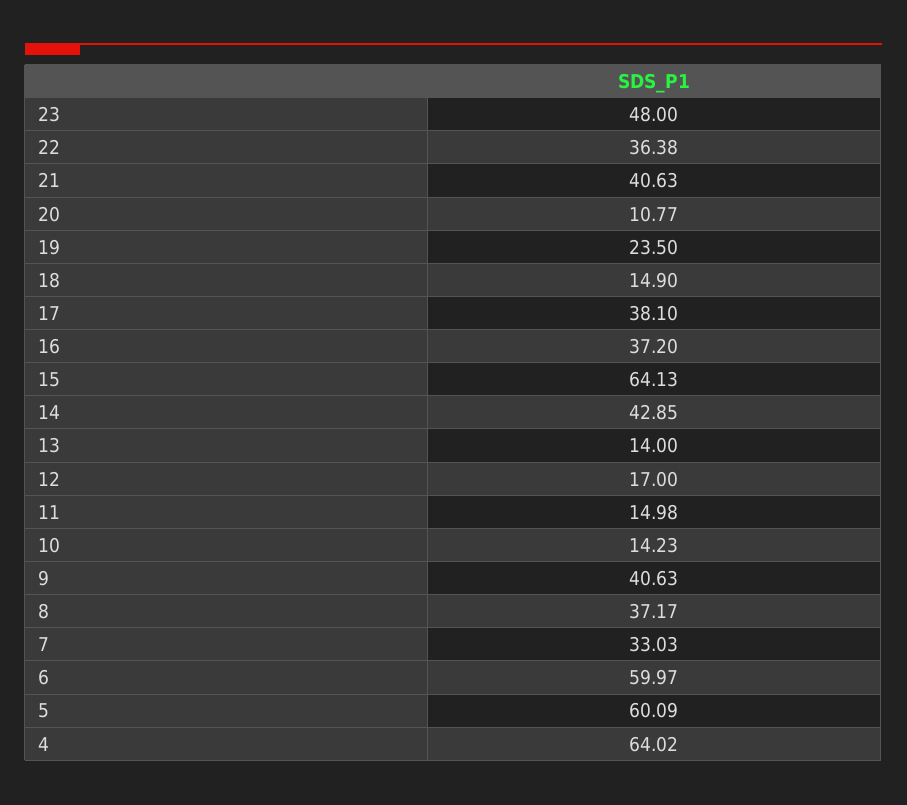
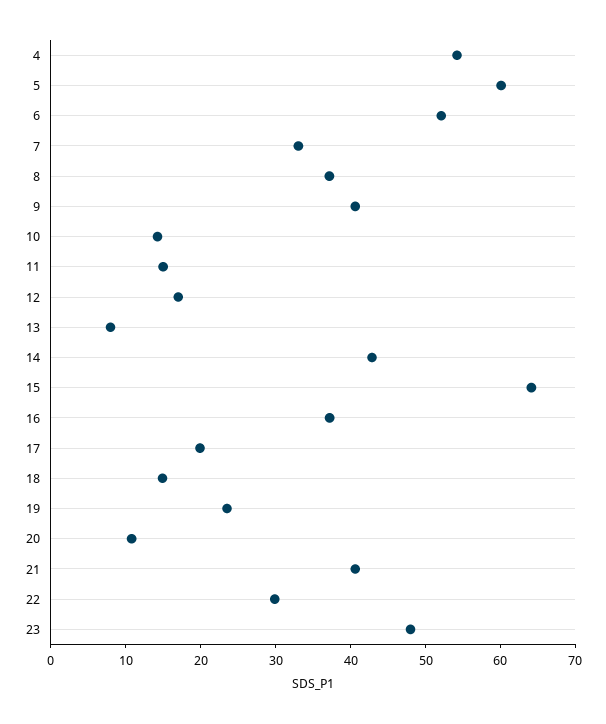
  {
    "23": 48,
-   "22": 36.38,
+   "22": 30,
    "21": 40.63,
    "20": 10.77,
    "19": 23.5,
    "18": 14.9,
-   "17": 38.1,
+   "17": 20,
    "16": 37.2,
    "15": 64.13,
    "14": 42.85,
-   "13": 14,
+   "13": 8,
    "12": 17,
    "11": 14.98,
    "10": 14.23,
    "9": 40.63,
    "8": 37.17,
    "7": 33.03,
-   "6": 59.97,
+   "6": 52,
    "5": 60.09,
-   "4": 64.02
+   "4": 54
  }

